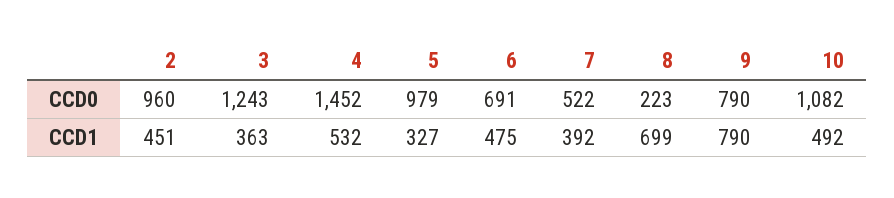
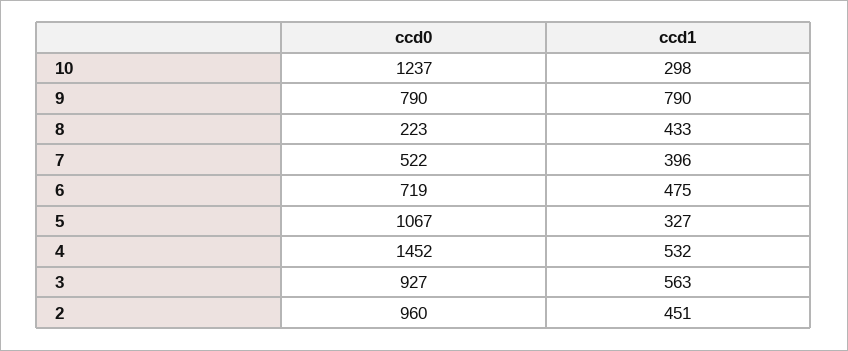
  {
    "2": {
      "CCD0": 960,
      "CCD1": 451
    },
    "3": {
-     "CCD0": 1243,
+     "CCD0": 927,
-     "CCD1": 363
+     "CCD1": 563
    },
    "4": {
      "CCD0": 1452,
      "CCD1": 532
    },
    "5": {
-     "CCD0": 979,
+     "CCD0": 1067,
      "CCD1": 327
    },
    "6": {
-     "CCD0": 691,
+     "CCD0": 719,
      "CCD1": 475
    },
    "7": {
      "CCD0": 522,
-     "CCD1": 392
+     "CCD1": 396
    },
    "8": {
      "CCD0": 223,
-     "CCD1": 699
+     "CCD1": 433
    },
    "9": {
      "CCD0": 790,
      "CCD1": 790
    },
    "10": {
-     "CCD0": 1082,
+     "CCD0": 1237,
-     "CCD1": 492
+     "CCD1": 298
    }
  }

